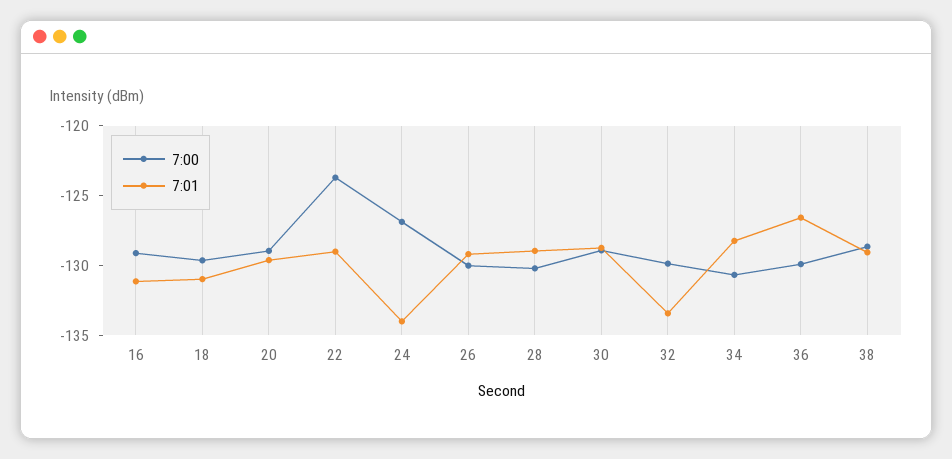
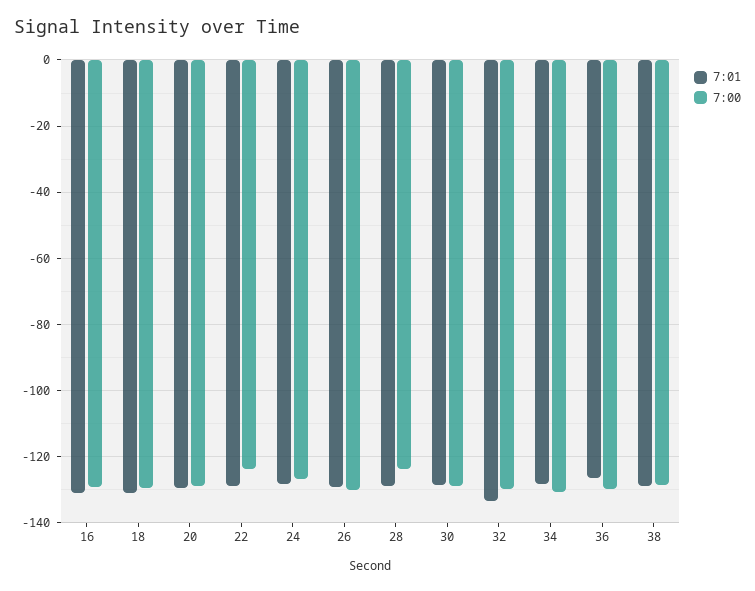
  {
    "7:00": {
      "16": -129,
      "18": -130,
      "20": -129,
      "22": -124,
      "24": -127,
      "26": -130,
-     "28": -130,
+     "28": -124,
      "30": -129,
      "32": -130,
      "34": -131,
      "36": -130,
      "38": -129
    },
    "7:01": {
      "16": -131,
      "18": -131,
      "20": -130,
      "22": -129,
-     "24": -134,
+     "24": -128,
      "26": -129,
      "28": -129,
      "30": -129,
      "32": -133,
      "34": -128,
      "36": -127,
      "38": -129
    }
  }

